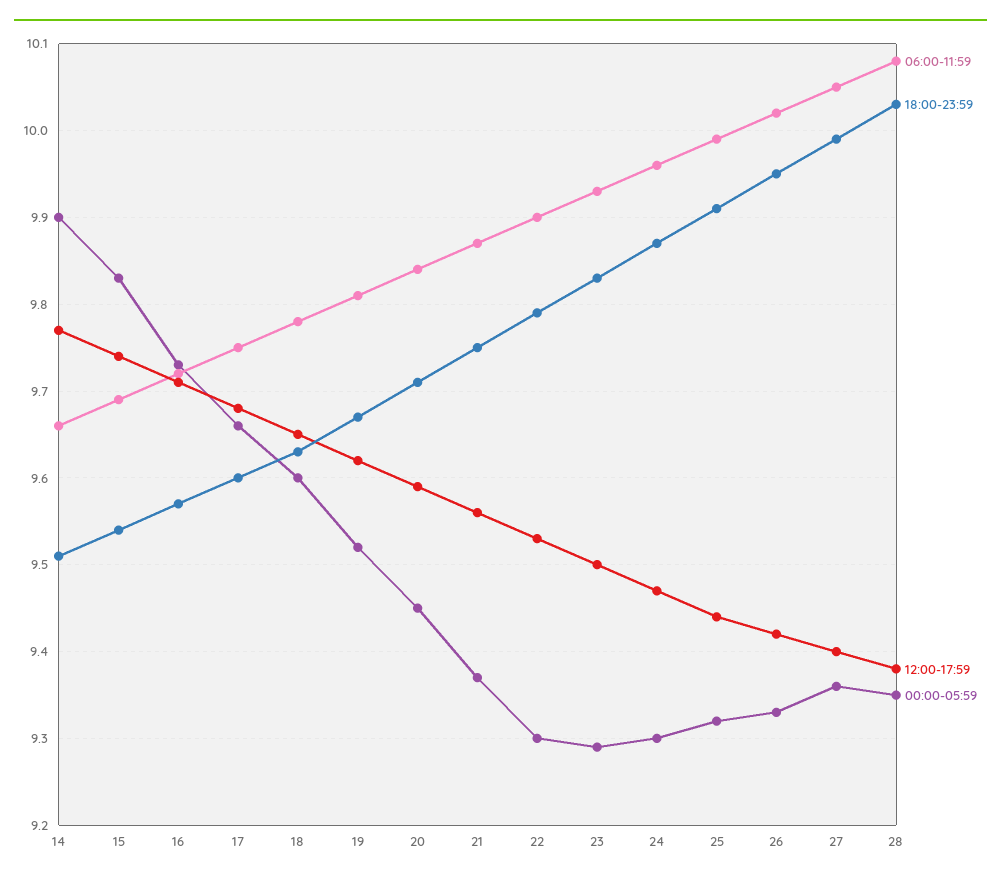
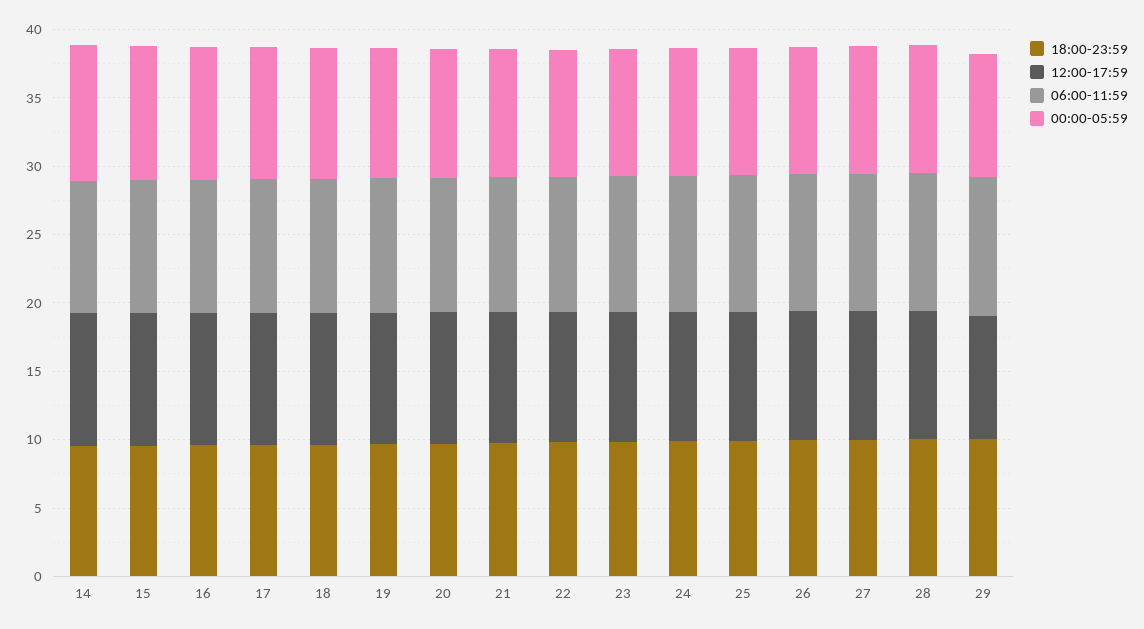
  {
    "06:00-11:59": {
      "14": 9.66,
      "15": 9.69,
      "16": 9.72,
      "17": 9.75,
      "18": 9.78,
      "19": 9.81,
      "20": 9.84,
      "21": 9.87,
      "22": 9.9,
      "23": 9.93,
      "24": 9.96,
      "25": 9.99,
      "26": 10.02,
      "27": 10.05,
-     "28": 10.08
+     "28": 10.08,
+     "29": 10
    },
    "18:00-23:59": {
      "14": 9.51,
      "15": 9.54,
      "16": 9.57,
      "17": 9.6,
      "18": 9.63,
      "19": 9.67,
      "20": 9.71,
      "21": 9.75,
      "22": 9.79,
      "23": 9.83,
      "24": 9.87,
      "25": 9.91,
      "26": 9.95,
      "27": 9.99,
-     "28": 10.03
+     "28": 10.03,
+     "29": 10
    },
    "12:00-17:59": {
      "14": 9.77,
      "15": 9.74,
      "16": 9.71,
      "17": 9.68,
      "18": 9.65,
      "19": 9.62,
      "20": 9.59,
      "21": 9.56,
      "22": 9.53,
      "23": 9.5,
      "24": 9.47,
      "25": 9.44,
      "26": 9.42,
      "27": 9.4,
-     "28": 9.38
+     "28": 9.38,
+     "29": 9
    },
    "00:00-05:59": {
      "14": 9.9,
      "15": 9.83,
      "16": 9.73,
      "17": 9.66,
      "18": 9.6,
      "19": 9.52,
      "20": 9.45,
      "21": 9.37,
      "22": 9.3,
      "23": 9.29,
      "24": 9.3,
      "25": 9.32,
      "26": 9.33,
      "27": 9.36,
-     "28": 9.35
+     "28": 9.35,
+     "29": 9
    }
  }

